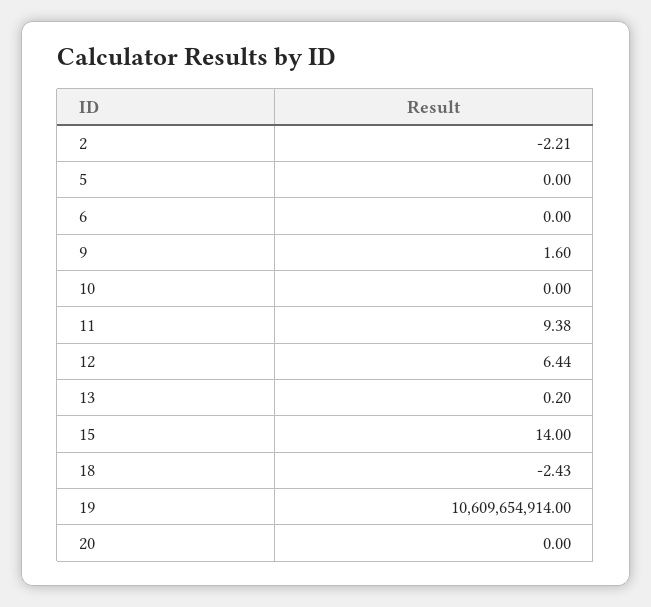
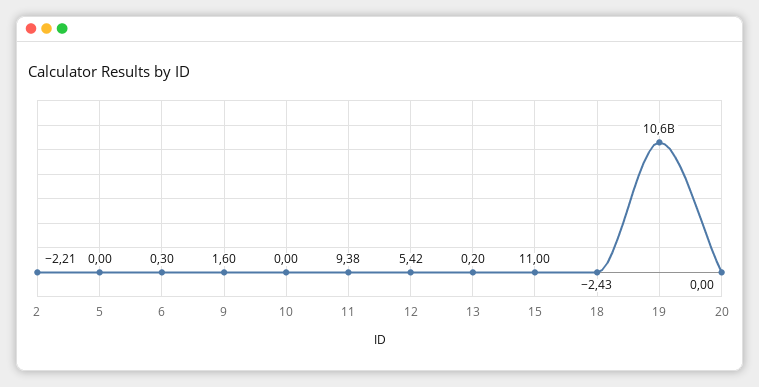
  {
    "2": -2.21,
    "5": 0,
-   "6": 0,
+   "6": 0.3,
    "9": 1.6,
    "10": 0,
    "11": 9.38,
-   "12": 6.44,
+   "12": 5.42,
    "13": 0.2,
-   "15": 14,
+   "15": 11,
    "18": -2.43,
    "19": 10609654914,
    "20": 0
  }

